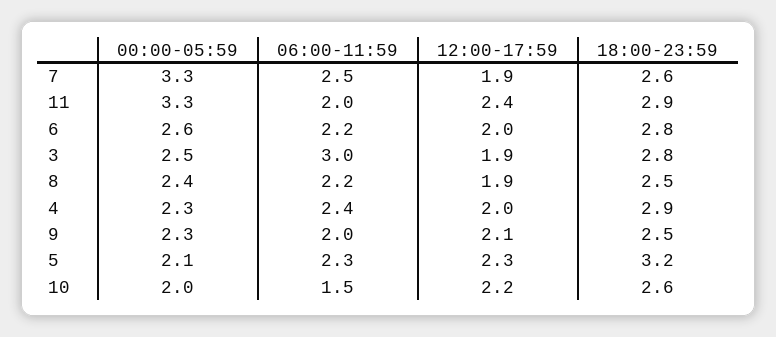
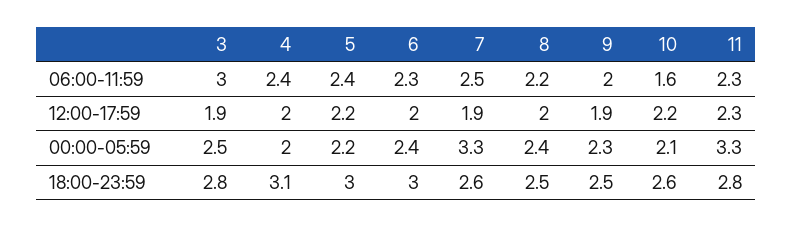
  {
    "00:00-05:59": {
      "7": 3.3,
      "11": 3.3,
-     "6": 2.6,
+     "6": 2.4,
      "3": 2.5,
      "8": 2.4,
-     "4": 2.3,
+     "4": 2,
      "9": 2.3,
-     "5": 2.1,
+     "5": 2.2,
-     "10": 2
+     "10": 2.1
    },
    "06:00-11:59": {
      "7": 2.5,
-     "11": 2,
+     "11": 2.3,
-     "6": 2.2,
+     "6": 2.3,
      "3": 3,
      "8": 2.2,
      "4": 2.4,
      "9": 2,
-     "5": 2.3,
+     "5": 2.4,
-     "10": 1.5
+     "10": 1.6
    },
    "12:00-17:59": {
      "7": 1.9,
-     "11": 2.4,
+     "11": 2.3,
      "6": 2,
      "3": 1.9,
-     "8": 1.9,
+     "8": 2,
      "4": 2,
-     "9": 2.1,
+     "9": 1.9,
-     "5": 2.3,
+     "5": 2.2,
      "10": 2.2
    },
    "18:00-23:59": {
      "7": 2.6,
-     "11": 2.9,
+     "11": 2.8,
-     "6": 2.8,
+     "6": 3,
      "3": 2.8,
      "8": 2.5,
-     "4": 2.9,
+     "4": 3.1,
      "9": 2.5,
-     "5": 3.2,
+     "5": 3,
      "10": 2.6
    }
  }

